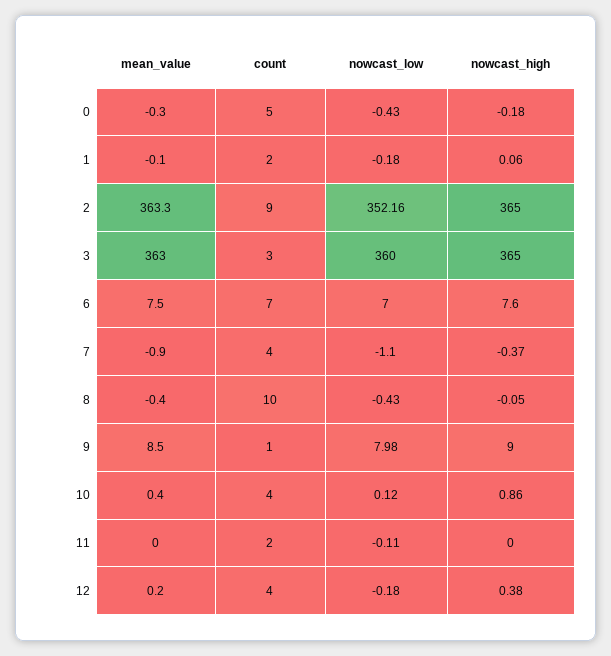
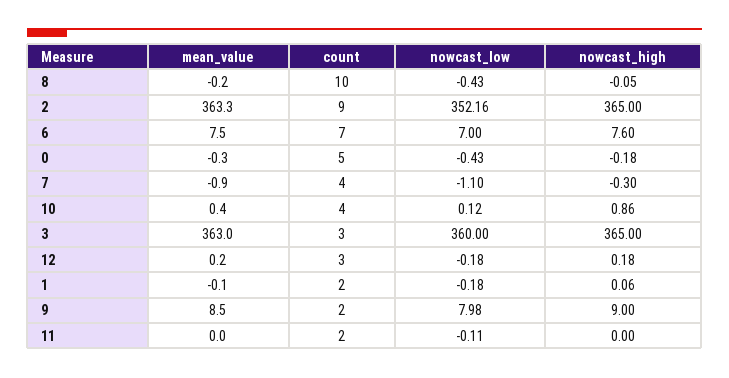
  {
    "mean_value": {
      "0": -0.3,
      "1": -0.1,
      "2": 363.3,
      "3": 363,
      "6": 7.5,
      "7": -0.9,
-     "8": -0.4,
+     "8": -0.2,
      "9": 8.5,
      "10": 0.4,
      "11": 0,
      "12": 0.2
    },
    "count": {
      "0": 5,
      "1": 2,
      "2": 9,
      "3": 3,
      "6": 7,
      "7": 4,
      "8": 10,
-     "9": 1,
+     "9": 2,
      "10": 4,
      "11": 2,
-     "12": 4
+     "12": 3
    },
    "nowcast_low": {
      "0": -0.43,
      "1": -0.18,
      "2": 352.16,
      "3": 360,
      "6": 7,
      "7": -1.1,
      "8": -0.43,
      "9": 7.98,
      "10": 0.12,
      "11": -0.11,
      "12": -0.18
    },
    "nowcast_high": {
      "0": -0.18,
      "1": 0.06,
      "2": 365,
      "3": 365,
      "6": 7.6,
-     "7": -0.37,
+     "7": -0.3,
      "8": -0.05,
      "9": 9,
      "10": 0.86,
      "11": 0,
-     "12": 0.38
+     "12": 0.18
    }
  }

